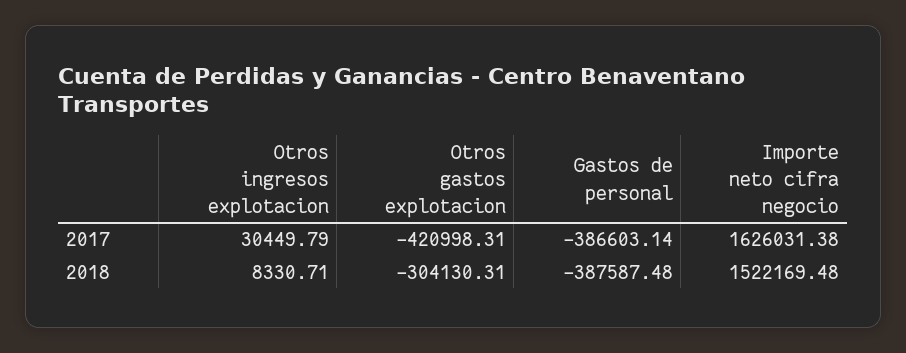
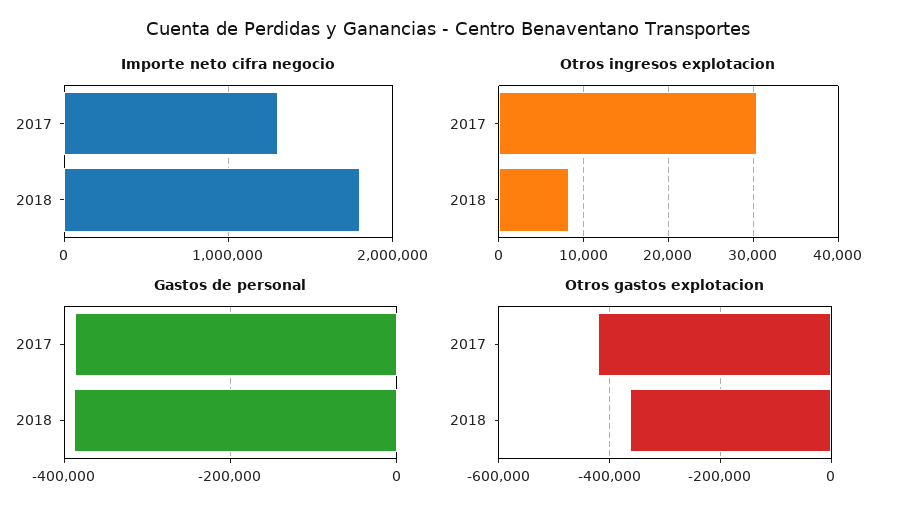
  {
    "Otros ingresos explotacion": {
      "2017": 30449.79,
      "2018": 8330.71
    },
    "Otros gastos explotacion": {
      "2017": -420998.31,
-     "2018": -304130.31
+     "2018": -360000
    },
    "Gastos de personal": {
      "2017": -386603.14,
      "2018": -387587.48
    },
    "Importe neto cifra negocio": {
-     "2017": 1626031.38,
+     "2017": 1300000,
-     "2018": 1522169.48
+     "2018": 1800000
    }
  }

